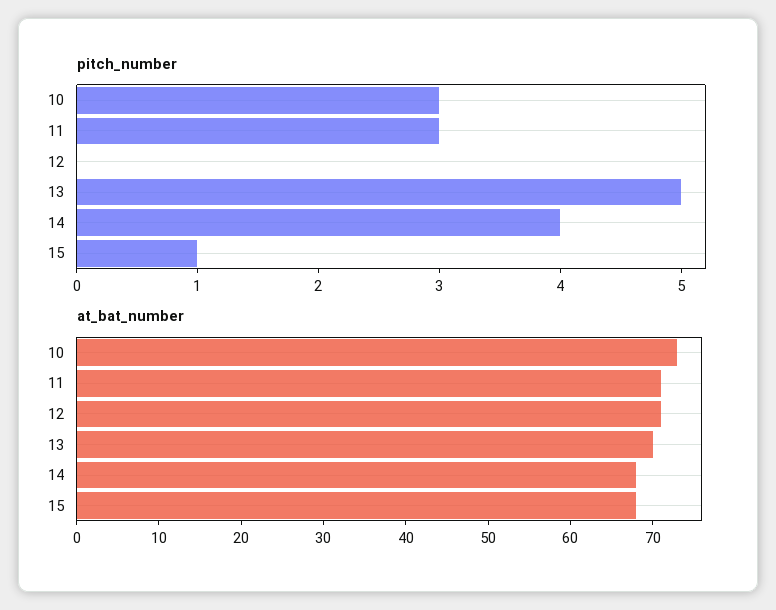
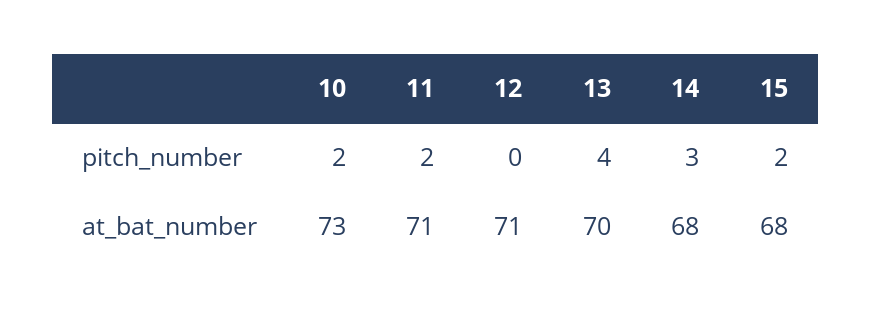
  {
    "pitch_number": {
-     "10": 3,
+     "10": 2,
-     "11": 3,
+     "11": 2,
      "12": 0,
-     "13": 5,
+     "13": 4,
-     "14": 4,
+     "14": 3,
-     "15": 1
+     "15": 2
    },
    "at_bat_number": {
      "10": 73,
      "11": 71,
      "12": 71,
      "13": 70,
      "14": 68,
      "15": 68
    }
  }

